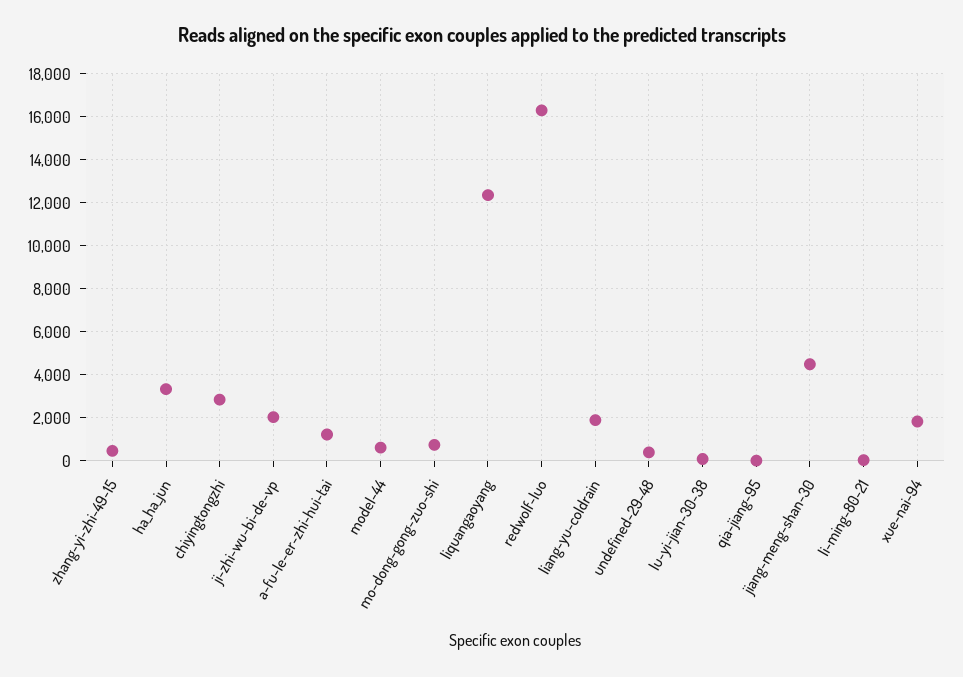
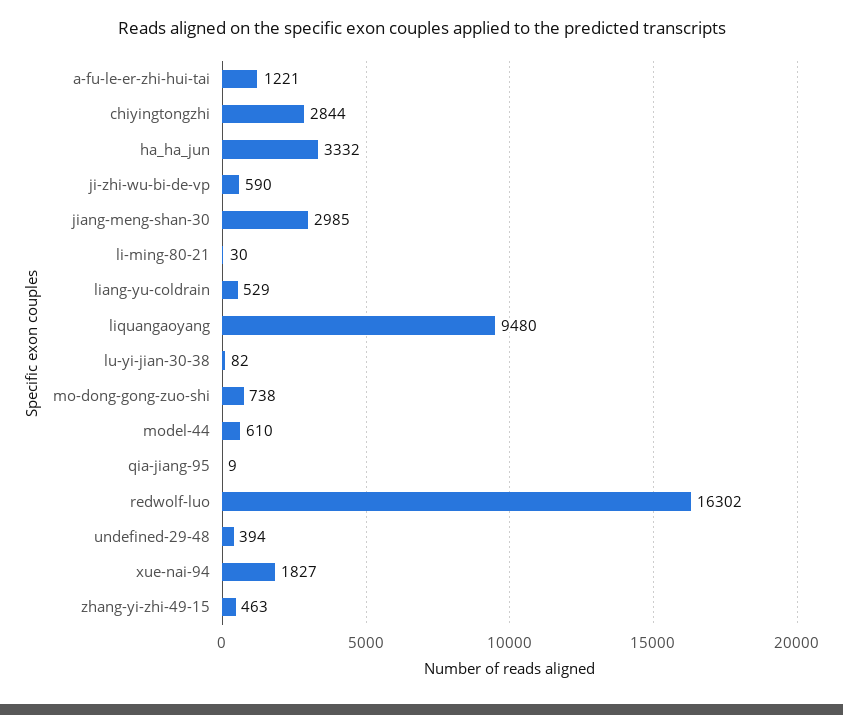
  {
    "zhang-yi-zhi-49-15": 463,
    "ha_ha_jun": 3332,
    "chiyingtongzhi": 2844,
-   "ji-zhi-wu-bi-de-vp": 2000,
+   "ji-zhi-wu-bi-de-vp": 590,
    "a-fu-le-er-zhi-hui-tai": 1221,
    "model-44": 610,
    "mo-dong-gong-zuo-shi": 738,
-   "liquangaoyang": 12500,
+   "liquangaoyang": 9480,
    "redwolf-luo": 16302,
-   "liang-yu-coldrain": 2000,
+   "liang-yu-coldrain": 529,
    "undefined-29-48": 394,
    "lu-yi-jian-30-38": 82,
    "qia-jiang-95": 9,
-   "jiang-meng-shan-30": 4500,
+   "jiang-meng-shan-30": 2985,
    "li-ming-80-21": 30,
    "xue-nai-94": 1827
  }

